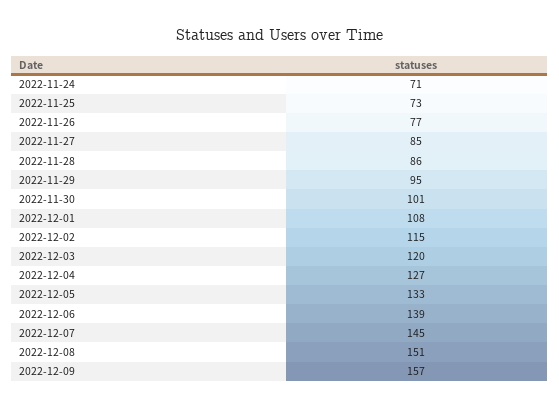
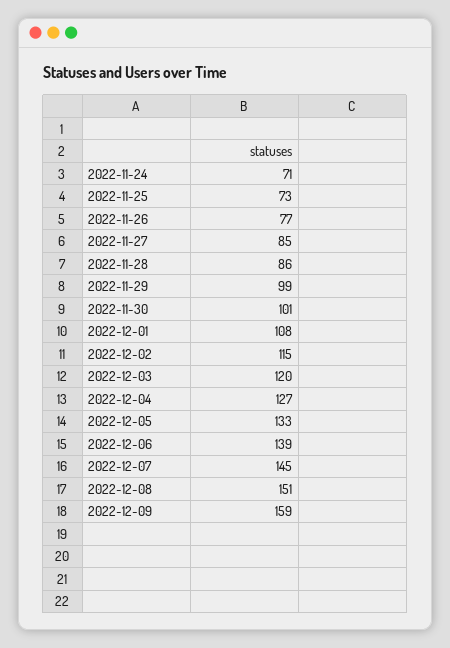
  {
    "2022-11-24": 71,
    "2022-11-25": 73,
    "2022-11-26": 77,
    "2022-11-27": 85,
    "2022-11-28": 86,
-   "2022-11-29": 95,
+   "2022-11-29": 99,
    "2022-11-30": 101,
    "2022-12-01": 108,
    "2022-12-02": 115,
    "2022-12-03": 120,
    "2022-12-04": 127,
    "2022-12-05": 133,
    "2022-12-06": 139,
    "2022-12-07": 145,
    "2022-12-08": 151,
-   "2022-12-09": 157
+   "2022-12-09": 159
  }

